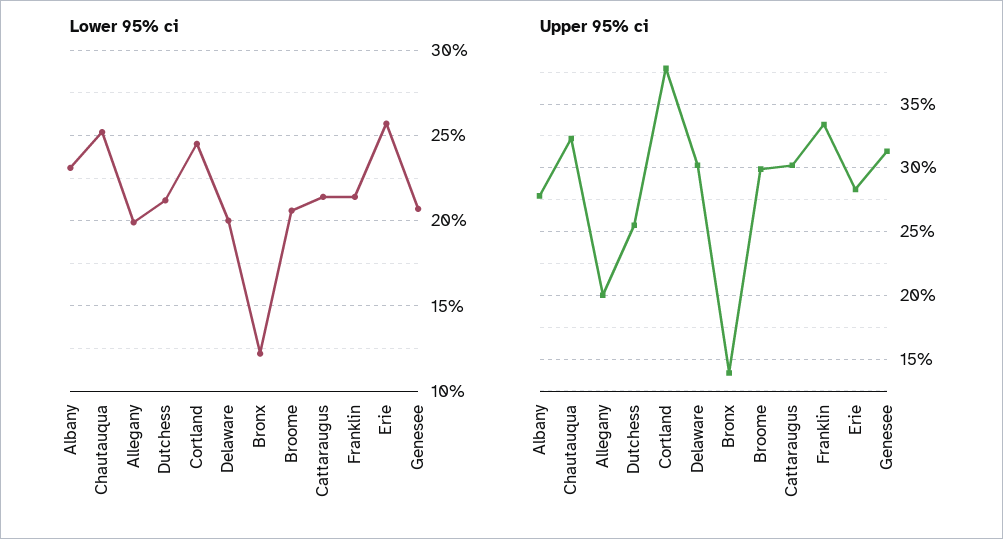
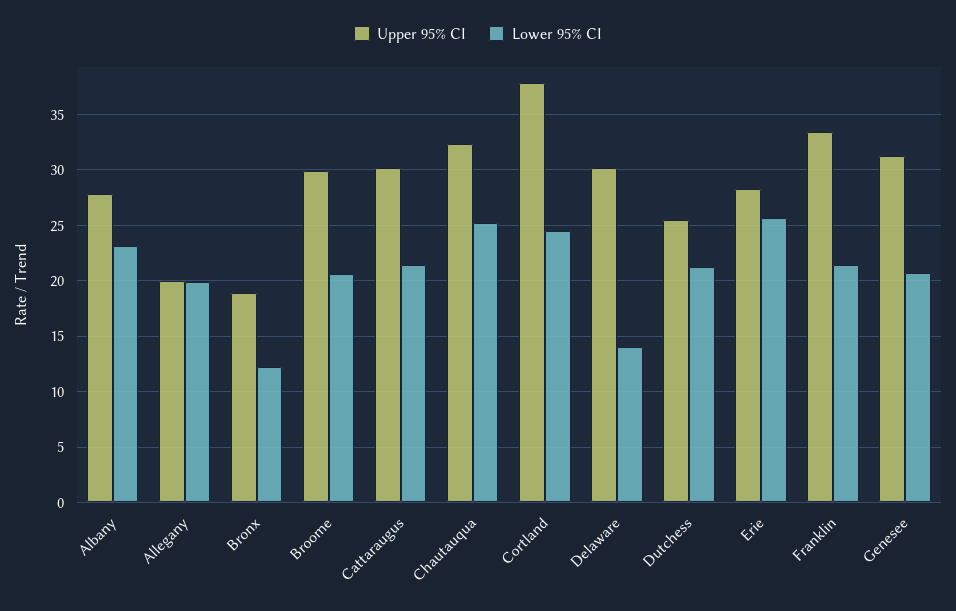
  {
    "Lower 95% ci": {
      "Albany": 23,
      "Chautauqua": 25,
      "Allegany": 20,
      "Dutchess": 21,
      "Cortland": 24.5,
-     "Delaware": 20,
+     "Delaware": 14,
      "Bronx": 12,
      "Broome": 20.5,
      "Cattaraugus": 21.5,
      "Franklin": 21.5,
      "Erie": 25.5,
      "Genesee": 20.5
    },
    "Upper 95% ci": {
      "Albany": 28,
      "Chautauqua": 32.5,
      "Allegany": 20,
      "Dutchess": 25.5,
      "Cortland": 38,
      "Delaware": 30,
-     "Bronx": 14,
+     "Bronx": 19,
      "Broome": 30,
      "Cattaraugus": 30,
      "Franklin": 33.5,
      "Erie": 28.5,
      "Genesee": 31.5
    }
  }

